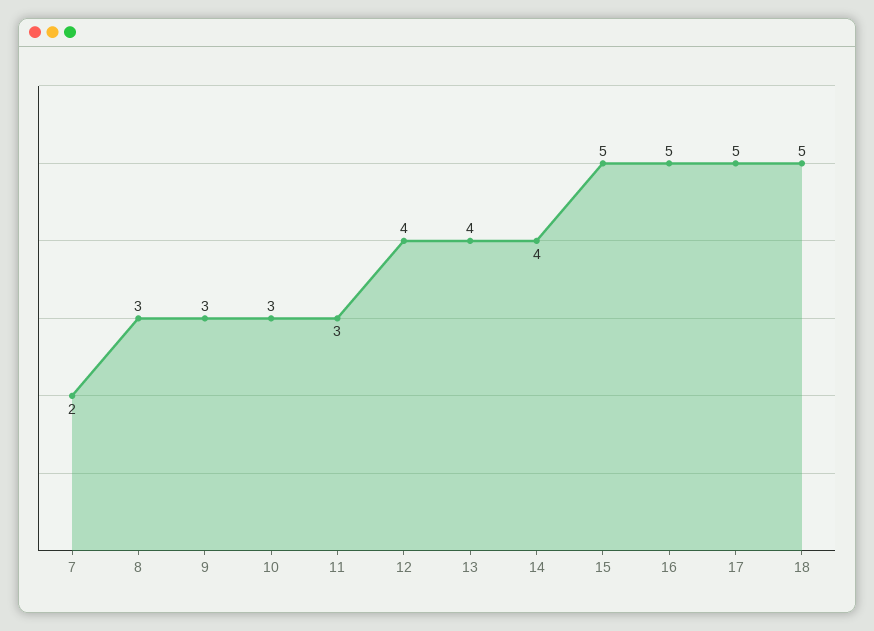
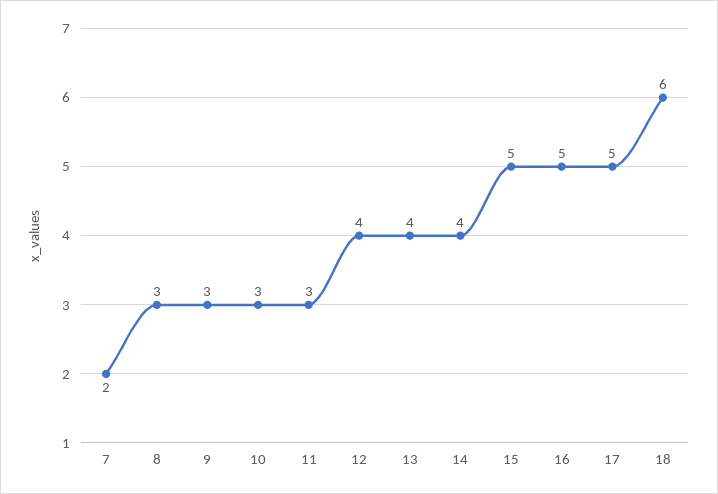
  {
    "7": 2,
    "8": 3,
    "9": 3,
    "10": 3,
    "11": 3,
    "12": 4,
    "13": 4,
    "14": 4,
    "15": 5,
    "16": 5,
    "17": 5,
-   "18": 5
+   "18": 6
  }

